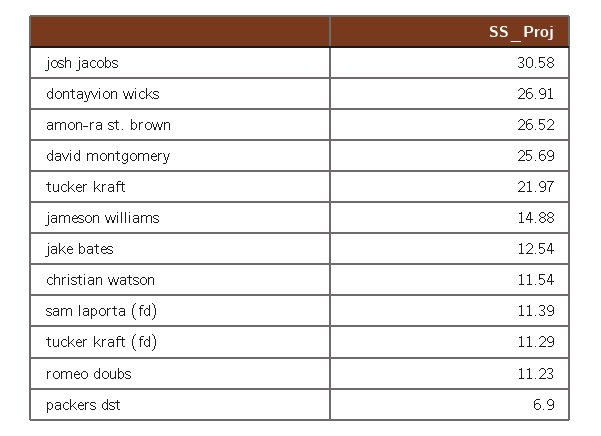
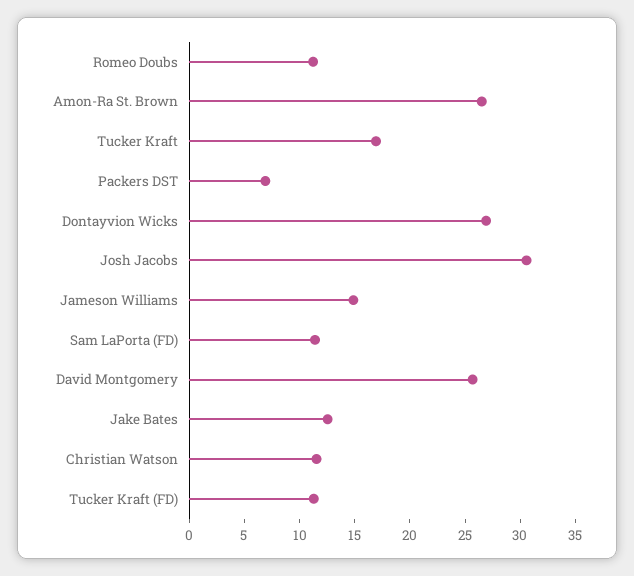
  {
    "josh jacobs": 30.58,
    "dontayvion wicks": 26.91,
    "amon-ra st. brown": 26.52,
    "david montgomery": 25.69,
-   "tucker kraft": 21.97,
+   "tucker kraft": 17,
    "jameson williams": 14.88,
    "jake bates": 12.54,
    "christian watson": 11.54,
    "sam laporta (fd)": 11.39,
    "tucker kraft (fd)": 11.29,
    "romeo doubs": 11.23,
    "packers dst": 6.9
  }

